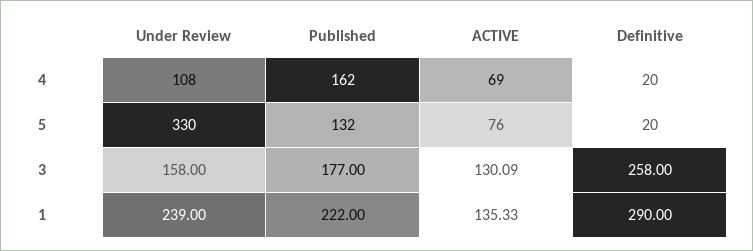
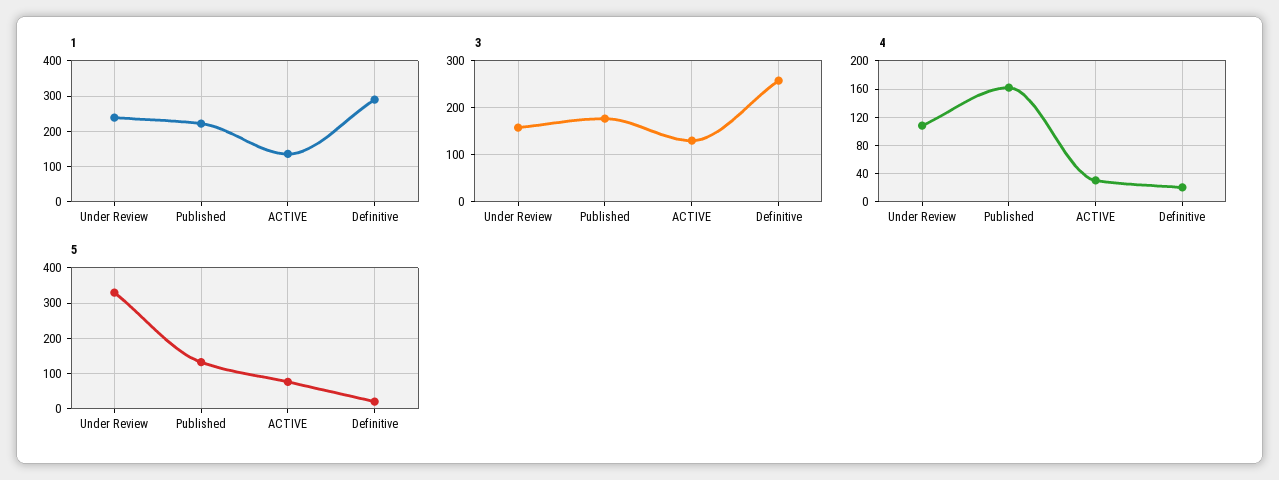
  {
    "4": {
      "Under Review": 108,
      "Published": 162,
-     "ACTIVE": 69,
+     "ACTIVE": 30,
      "Definitive": 20
    },
    "5": {
      "Under Review": 330,
      "Published": 132,
      "ACTIVE": 76,
      "Definitive": 20
    },
    "3": {
      "Under Review": 158,
      "Published": 177,
      "ACTIVE": 130.09,
      "Definitive": 258
    },
    "1": {
      "Under Review": 239,
      "Published": 222,
      "ACTIVE": 135.33,
      "Definitive": 290
    }
  }

